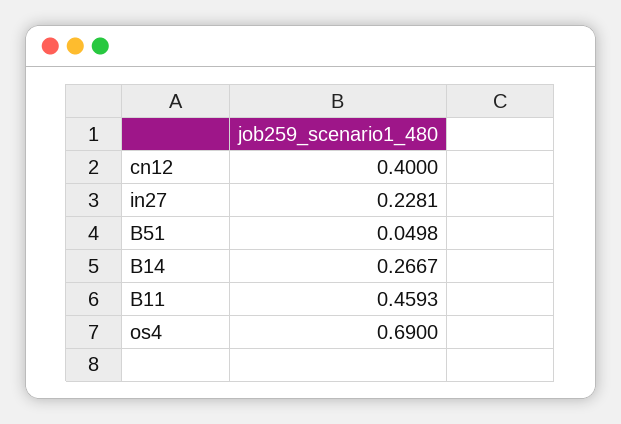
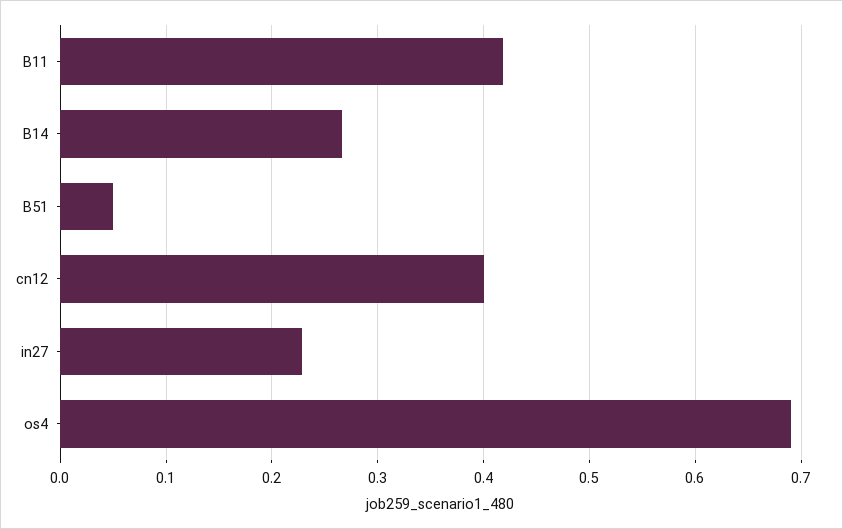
  {
    "cn12": 0.4,
    "in27": 0.2281,
    "B51": 0.0498,
    "B14": 0.2667,
-   "B11": 0.4593,
+   "B11": 0.42,
    "os4": 0.69
  }

